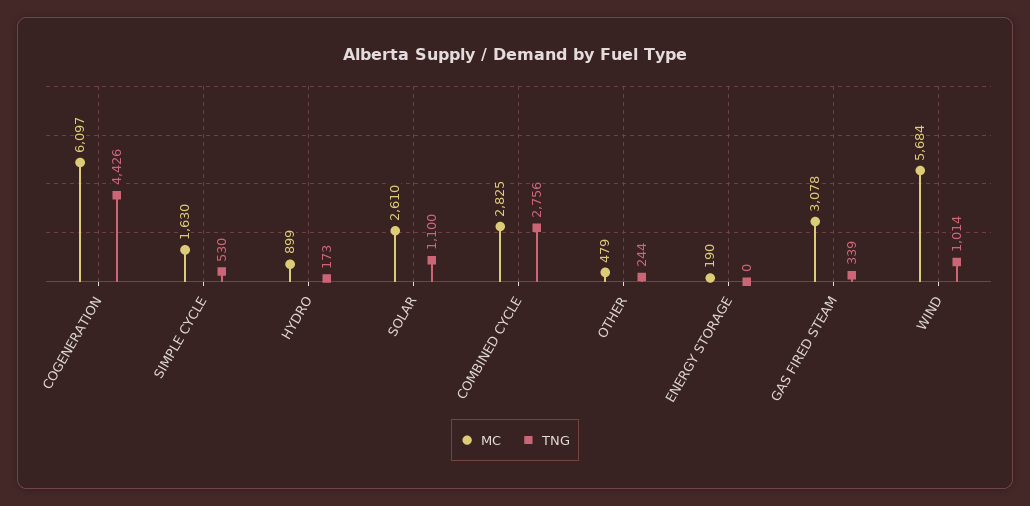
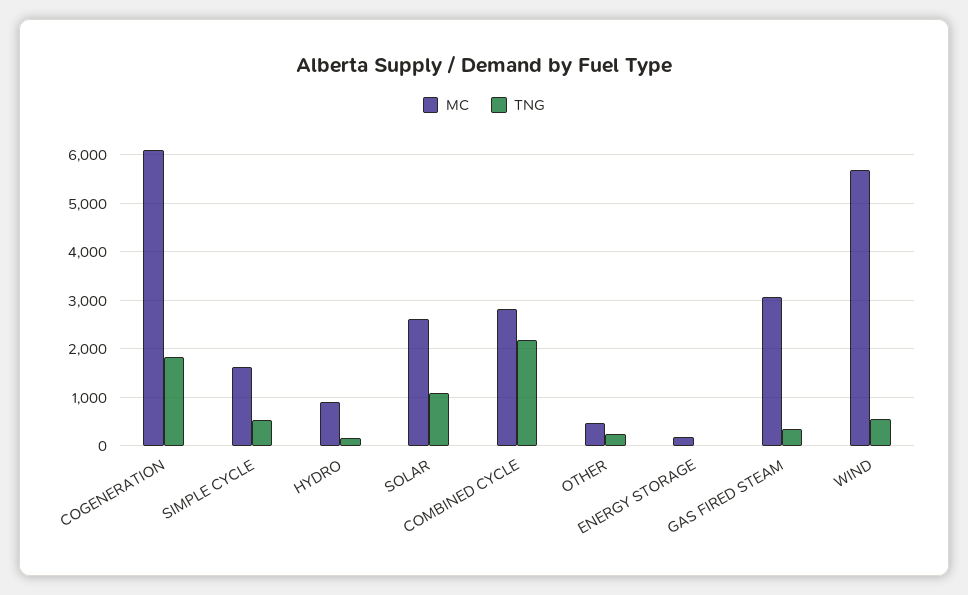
  {
    "MC": {
      "COGENERATION": 6097,
      "SIMPLE CYCLE": 1630,
      "HYDRO": 899,
      "SOLAR": 2610,
      "COMBINED CYCLE": 2825,
      "OTHER": 479,
      "ENERGY STORAGE": 190,
      "GAS FIRED STEAM": 3078,
      "WIND": 5684
    },
    "TNG": {
-     "COGENERATION": 4426,
+     "COGENERATION": 1800,
      "SIMPLE CYCLE": 530,
      "HYDRO": 173,
      "SOLAR": 1100,
-     "COMBINED CYCLE": 2756,
+     "COMBINED CYCLE": 2200,
      "OTHER": 244,
      "ENERGY STORAGE": 0,
      "GAS FIRED STEAM": 339,
-     "WIND": 1014
+     "WIND": 600
    }
  }

